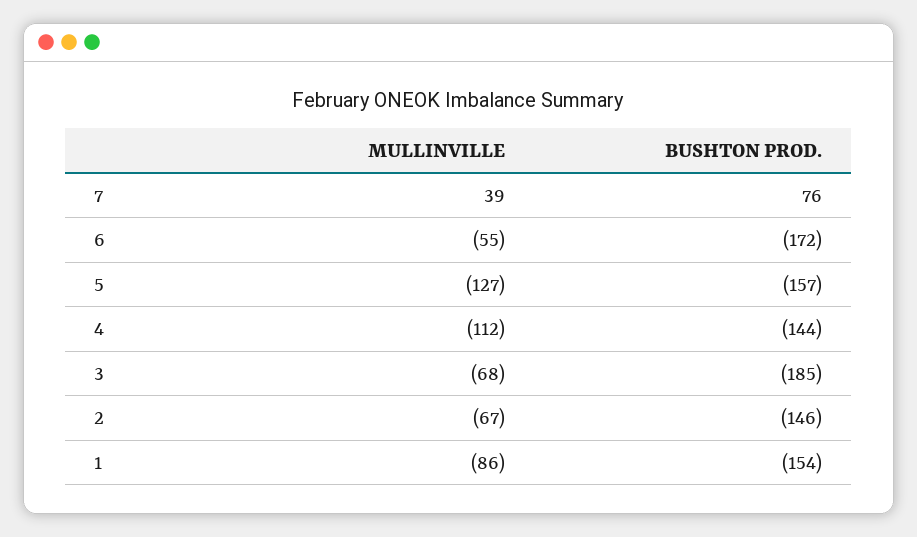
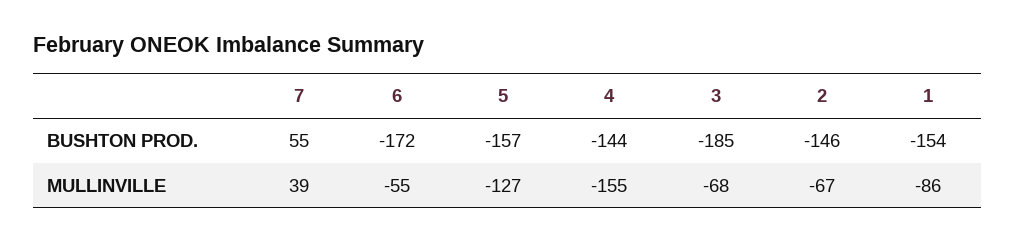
  {
    "MULLINVILLE": {
      "7": 39,
      "6": -55,
      "5": -127,
-     "4": -112,
+     "4": -155,
      "3": -68,
      "2": -67,
      "1": -86
    },
    "BUSHTON PROD.": {
-     "7": 76,
+     "7": 55,
      "6": -172,
      "5": -157,
      "4": -144,
      "3": -185,
      "2": -146,
      "1": -154
    }
  }

